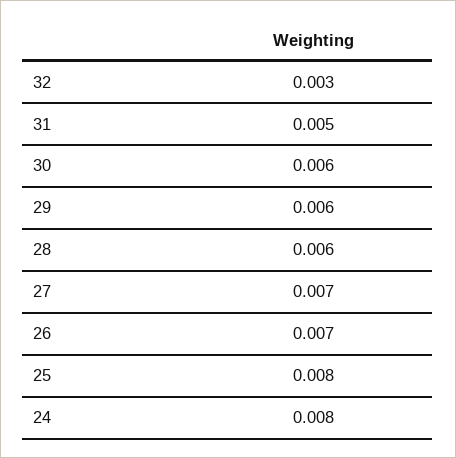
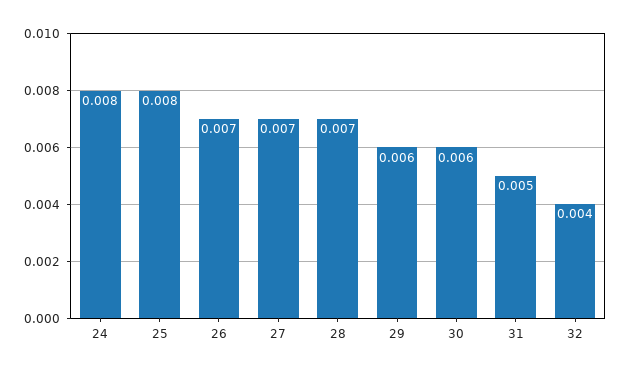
  {
-   "32": 0.003,
+   "32": 0.004,
    "31": 0.005,
    "30": 0.006,
    "29": 0.006,
-   "28": 0.006,
+   "28": 0.007,
    "27": 0.007,
    "26": 0.007,
    "25": 0.008,
    "24": 0.008
  }

